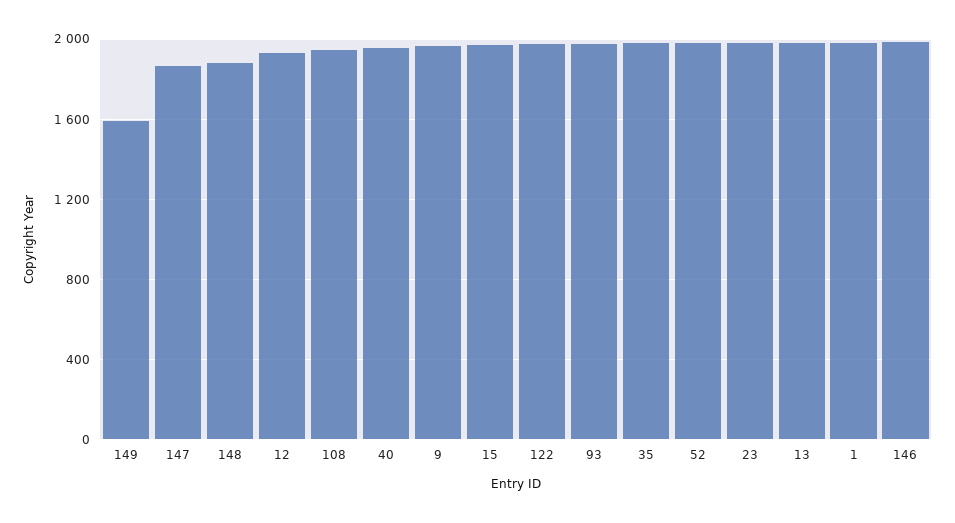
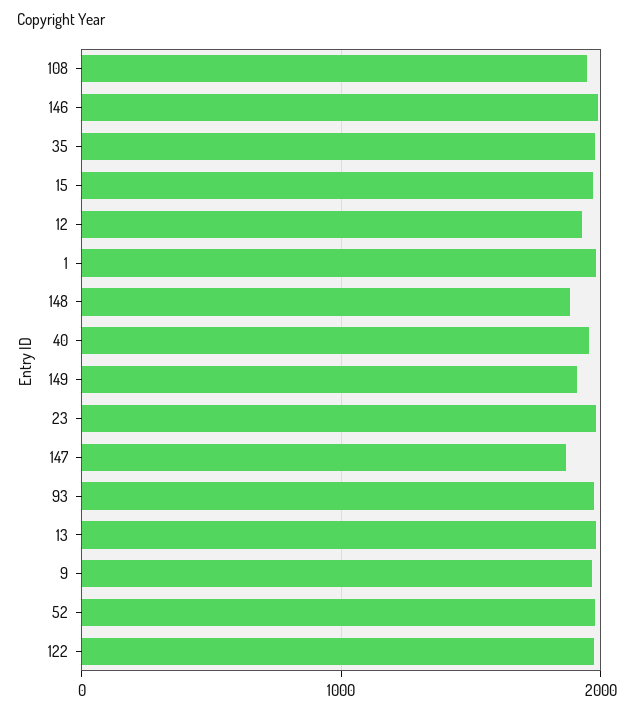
  {
-   "149": 1600,
+   "149": 1900,
    "147": 1850,
    "148": 1900,
    "12": 1950,
    "108": 1950,
    "40": 1950,
    "9": 1950,
    "15": 1950,
    "122": 1950,
    "93": 1950,
    "35": 2000,
    "52": 2000,
    "23": 2000,
    "13": 2000,
    "1": 2000,
    "146": 2000
  }

